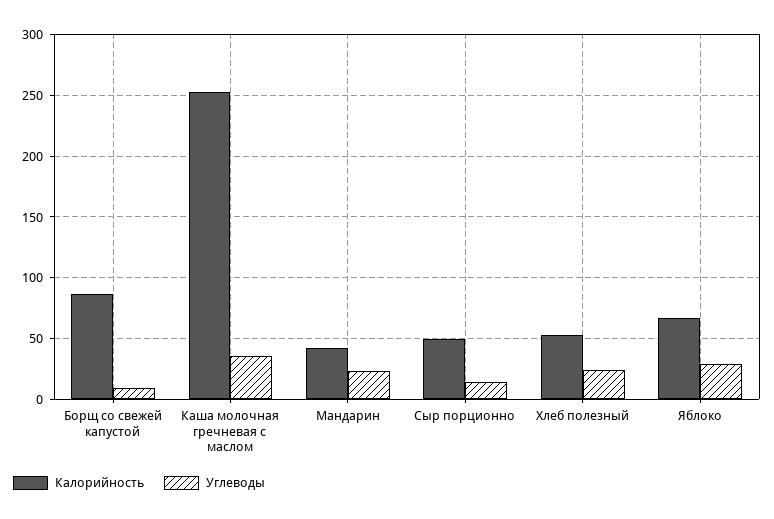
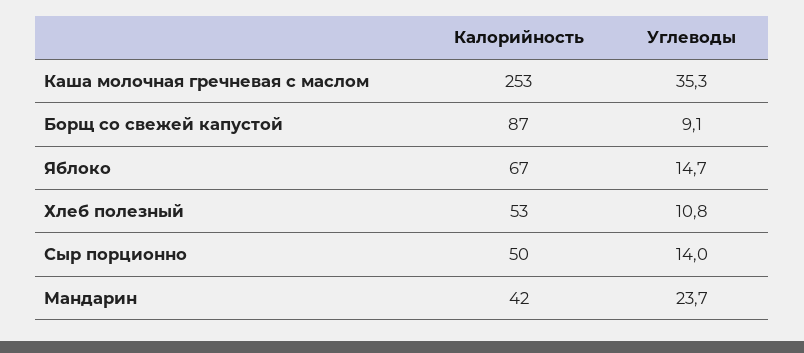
  {
    "Калорийность": {
      "Борщ со свежей капустой": 87,
      "Каша молочная гречневая с маслом": 253,
      "Мандарин": 42,
      "Сыр порционно": 50,
      "Хлеб полезный": 53,
      "Яблоко": 67
    },
    "Углеводы": {
      "Борщ со свежей капустой": 9.1,
      "Каша молочная гречневая с маслом": 35.3,
      "Мандарин": 23.7,
      "Сыр порционно": 14,
-     "Хлеб полезный": 25,
+     "Хлеб полезный": 10.8,
-     "Яблоко": 30
+     "Яблоко": 14.7
    }
  }

